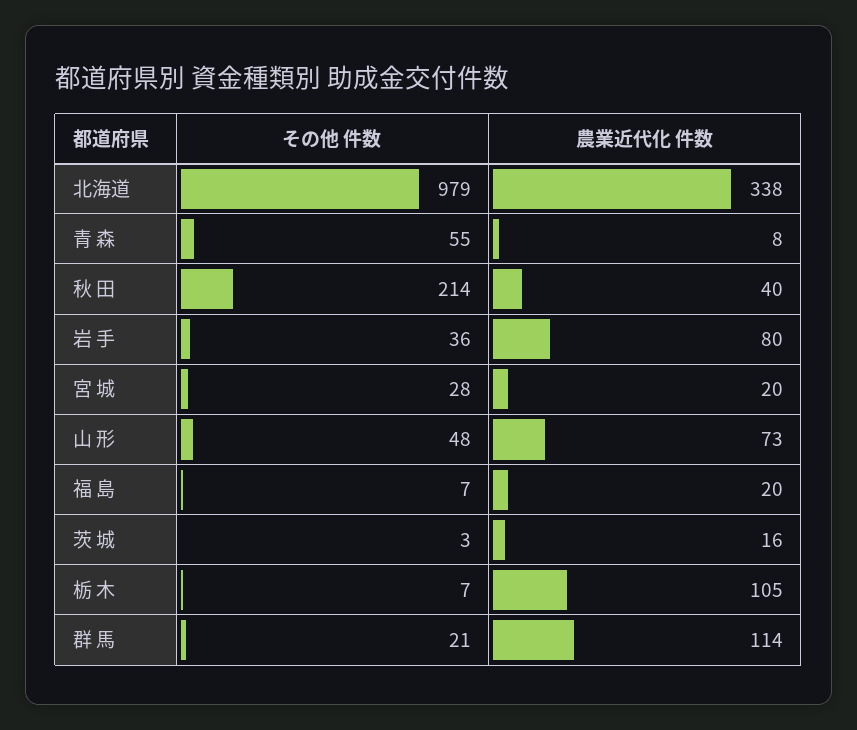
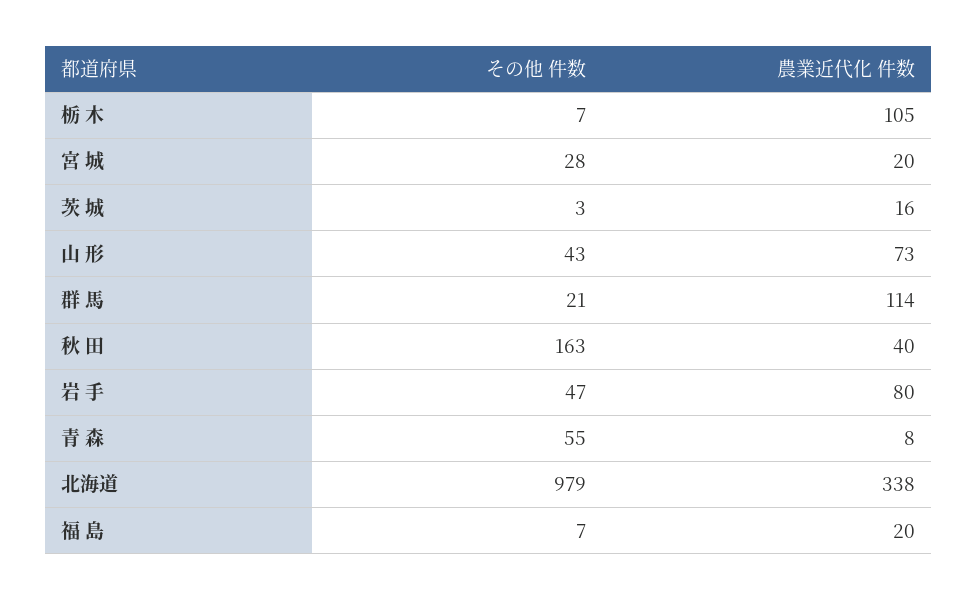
  {
    "その他 件数": {
      "北海道": 979,
      "青 森": 55,
-     "秋 田": 214,
+     "秋 田": 163,
-     "岩 手": 36,
+     "岩 手": 47,
      "宮 城": 28,
-     "山 形": 48,
+     "山 形": 43,
      "福 島": 7,
      "茨 城": 3,
      "栃 木": 7,
      "群 馬": 21
    },
    "農業近代化 件数": {
      "北海道": 338,
      "青 森": 8,
      "秋 田": 40,
      "岩 手": 80,
      "宮 城": 20,
      "山 形": 73,
      "福 島": 20,
      "茨 城": 16,
      "栃 木": 105,
      "群 馬": 114
    }
  }

